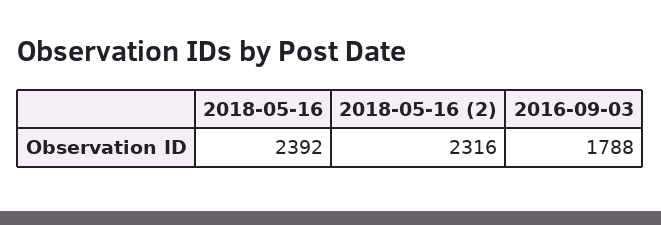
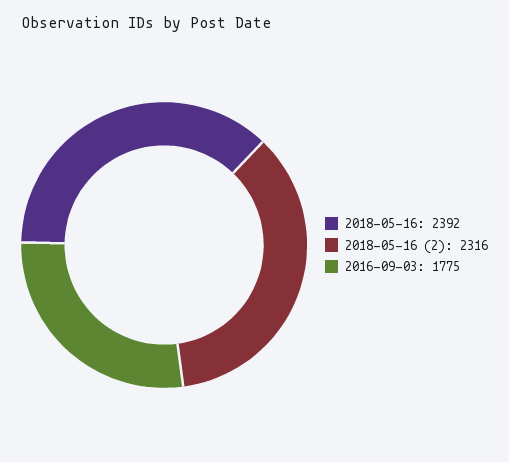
  {
    "2018-05-16": 2392,
    "2018-05-16 (2)": 2316,
-   "2016-09-03": 1788
+   "2016-09-03": 1775
  }

